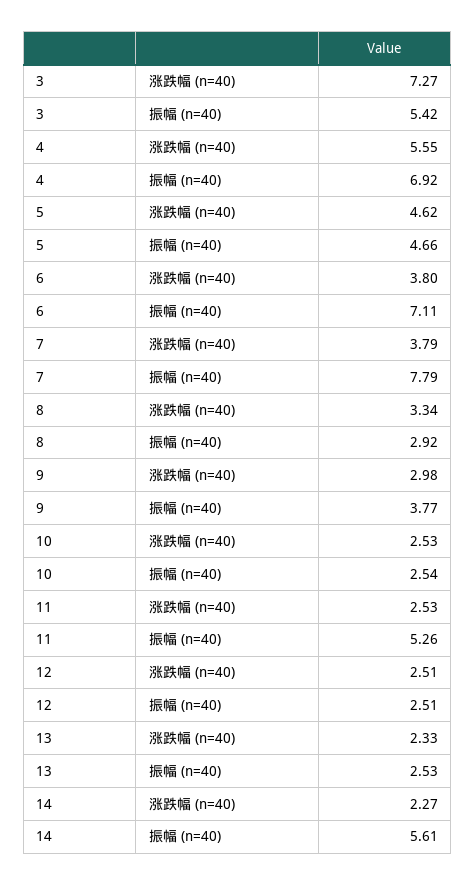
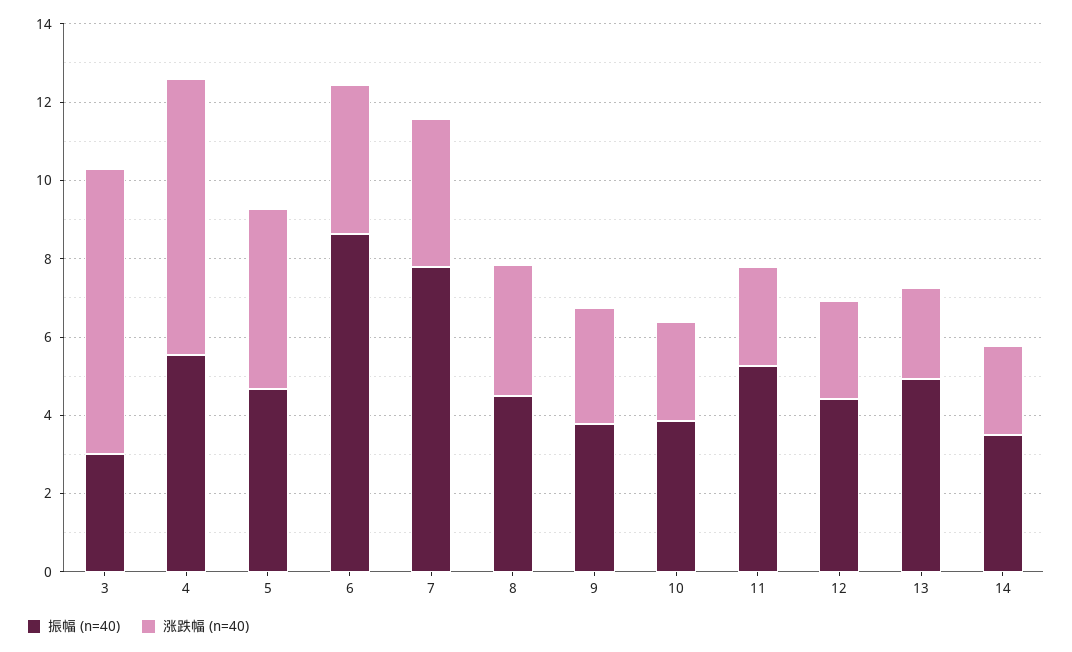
  {
    "涨跌幅 (n=40)": {
      "3": 7.27,
-     "4": 5.55,
+     "4": 7,
      "5": 4.62,
      "6": 3.8,
      "7": 3.79,
      "8": 3.34,
      "9": 2.98,
      "10": 2.53,
      "11": 2.53,
      "12": 2.51,
      "13": 2.33,
      "14": 2.27
    },
    "振幅 (n=40)": {
-     "3": 5.42,
+     "3": 3,
-     "4": 6.92,
+     "4": 5.5,
      "5": 4.66,
-     "6": 7.11,
+     "6": 8.5,
      "7": 7.79,
-     "8": 2.92,
+     "8": 4.5,
      "9": 3.77,
-     "10": 2.54,
+     "10": 4,
      "11": 5.26,
-     "12": 2.51,
+     "12": 4.5,
-     "13": 2.53,
+     "13": 5,
-     "14": 5.61
+     "14": 3.5
    }
  }

